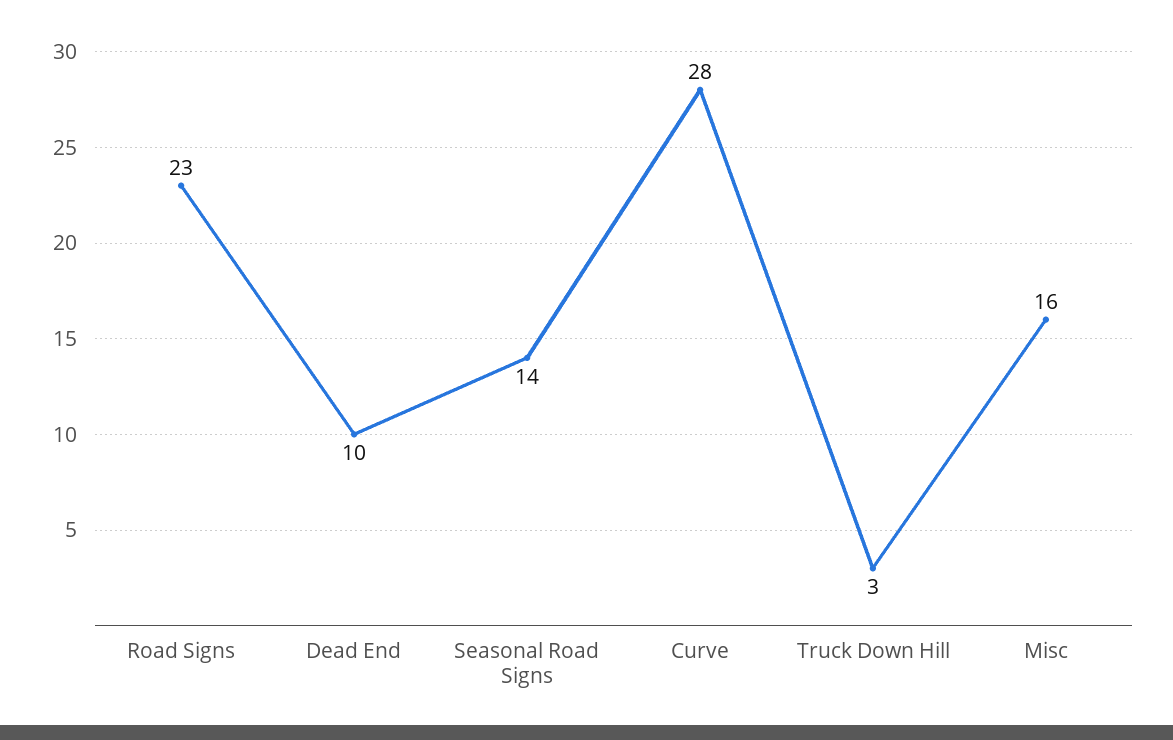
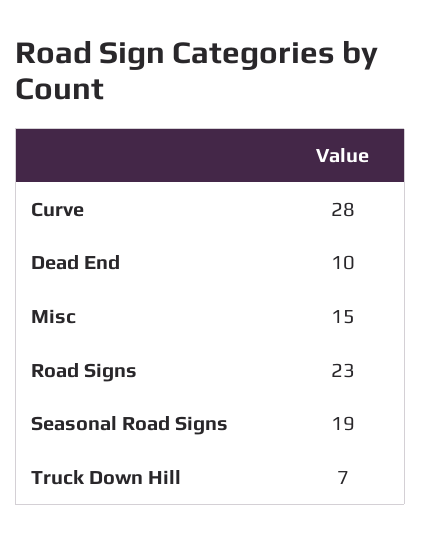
  {
    "Road Signs": 23,
    "Dead End": 10,
-   "Seasonal Road Signs": 14,
+   "Seasonal Road Signs": 19,
    "Curve": 28,
-   "Truck Down Hill": 3,
+   "Truck Down Hill": 7,
-   "Misc": 16
+   "Misc": 15
  }

